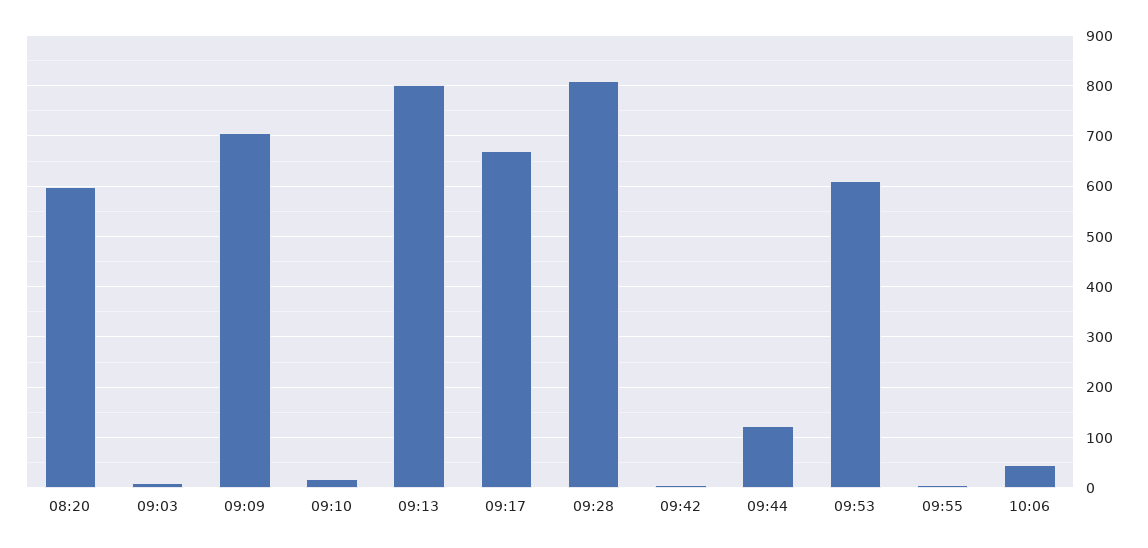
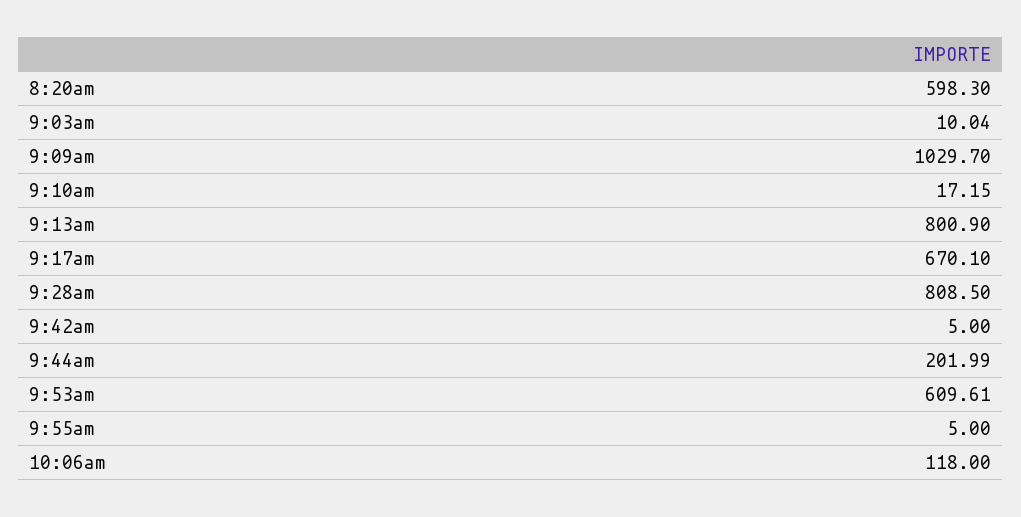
  {
    "08:20": 598.3,
    "09:03": 10.04,
-   "09:09": 700,
+   "09:09": 1029.7,
    "09:10": 17.15,
    "09:13": 800.9,
    "09:17": 670.1,
    "09:28": 808.5,
    "09:42": 5,
-   "09:44": 120,
+   "09:44": 201.99,
    "09:53": 609.61,
    "09:55": 5,
-   "10:06": 40
+   "10:06": 118
  }

